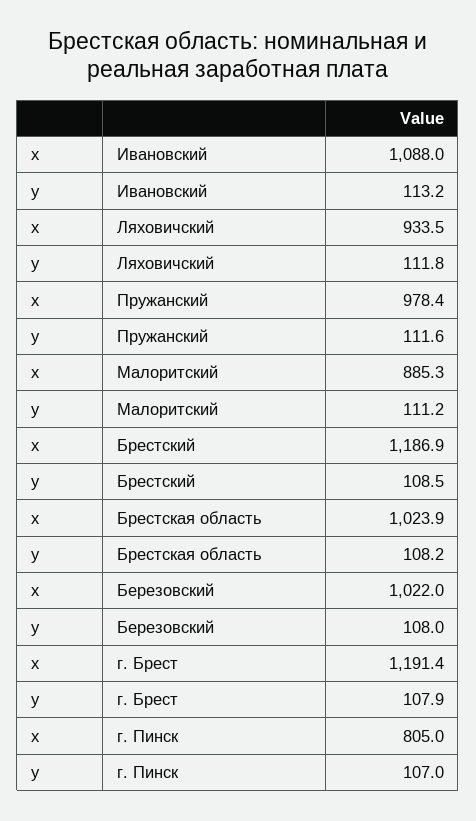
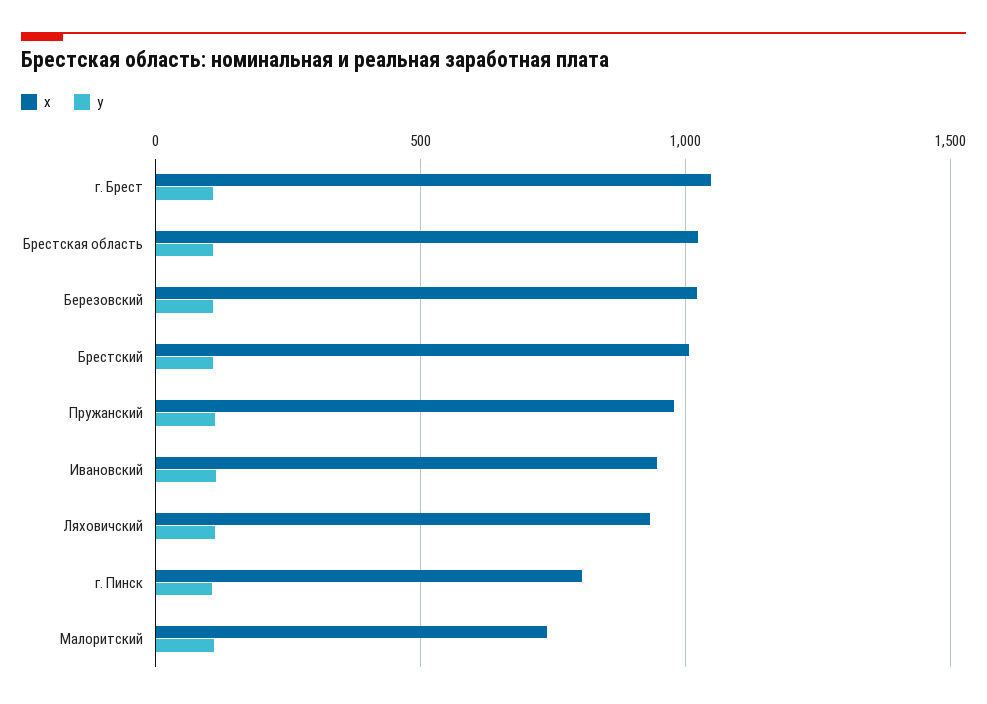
  {
    "x": {
-     "Ивановский": 1088,
+     "Ивановский": 950,
      "Ляховичский": 933.5,
      "Пружанский": 978.4,
-     "Малоритский": 885.3,
+     "Малоритский": 750,
-     "Брестский": 1186.9,
+     "Брестский": 1000,
      "Брестская область": 1023.9,
      "Березовский": 1022,
-     "г. Брест": 1191.4,
+     "г. Брест": 1050,
      "г. Пинск": 805
    },
    "y": {
      "Ивановский": 113.2,
      "Ляховичский": 111.8,
      "Пружанский": 111.6,
      "Малоритский": 111.2,
      "Брестский": 108.5,
      "Брестская область": 108.2,
      "Березовский": 108,
      "г. Брест": 107.9,
      "г. Пинск": 107
    }
  }

